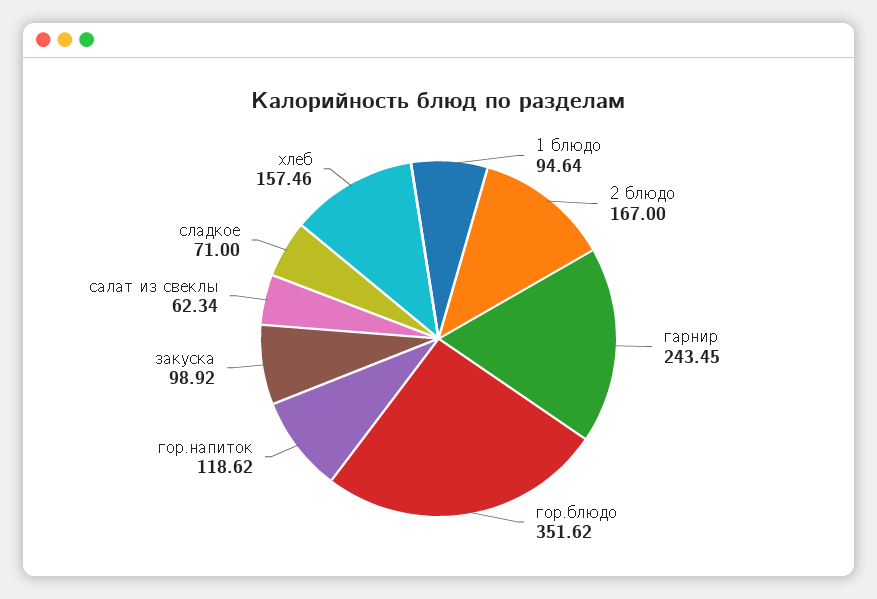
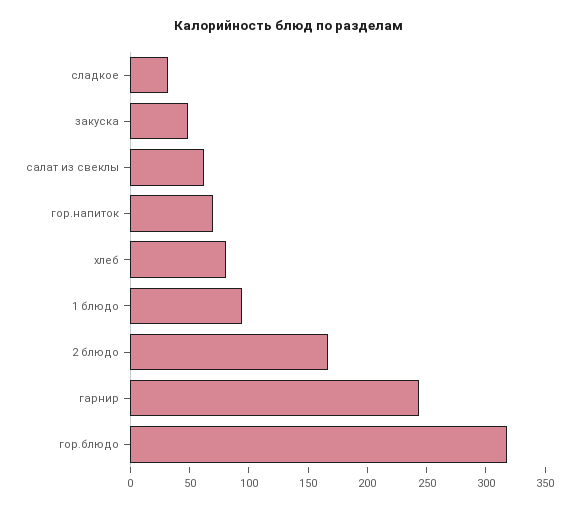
  {
    "1 блюдо": 94.64,
    "2 блюдо": 167,
    "гарнир": 243.45,
-   "гор.блюдо": 351.62,
+   "гор.блюдо": 320,
-   "гор.напиток": 118.62,
+   "гор.напиток": 70,
-   "закуска": 98.92,
+   "закуска": 50,
    "салат из свеклы": 62.34,
-   "сладкое": 71,
+   "сладкое": 30,
-   "хлеб": 157.46
+   "хлеб": 80
  }

